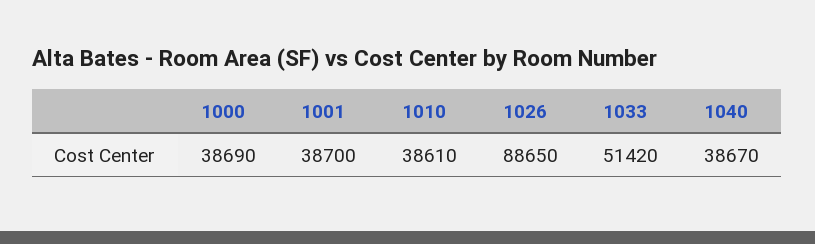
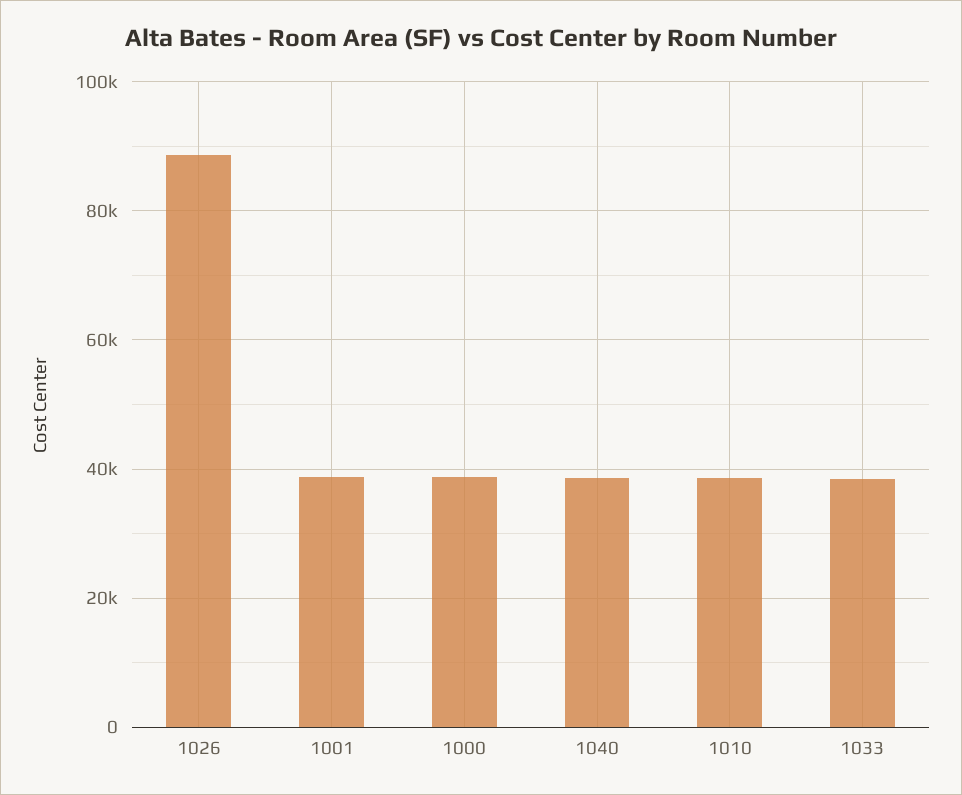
  {
    "1000": 38690,
    "1001": 38700,
    "1010": 38610,
    "1026": 88650,
-   "1033": 51420,
+   "1033": 38000,
    "1040": 38670
  }

